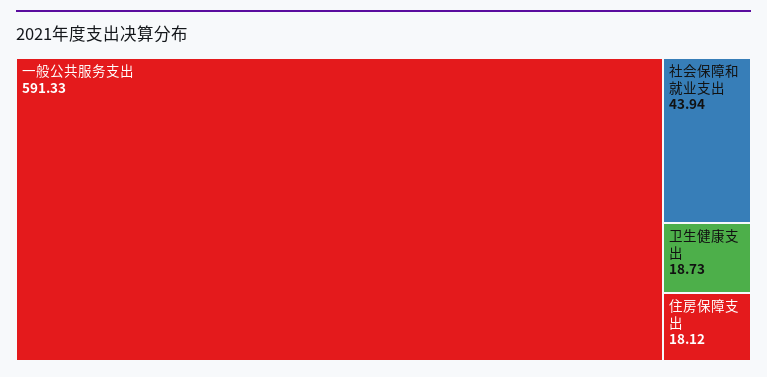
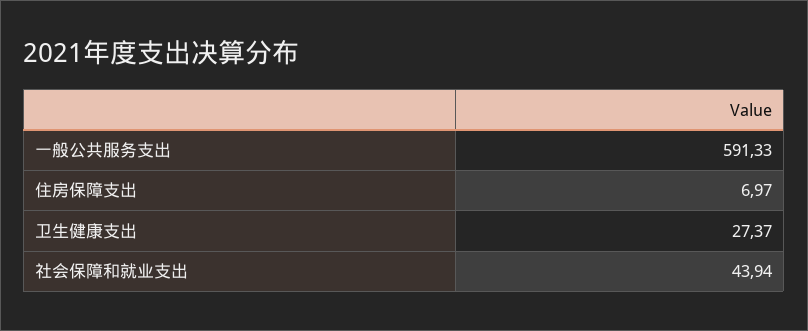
  {
    "一般公共服务支出": 591.33,
    "社会保障和就业支出": 43.94,
-   "卫生健康支出": 18.73,
+   "卫生健康支出": 27.37,
-   "住房保障支出": 18.12
+   "住房保障支出": 6.97
  }

